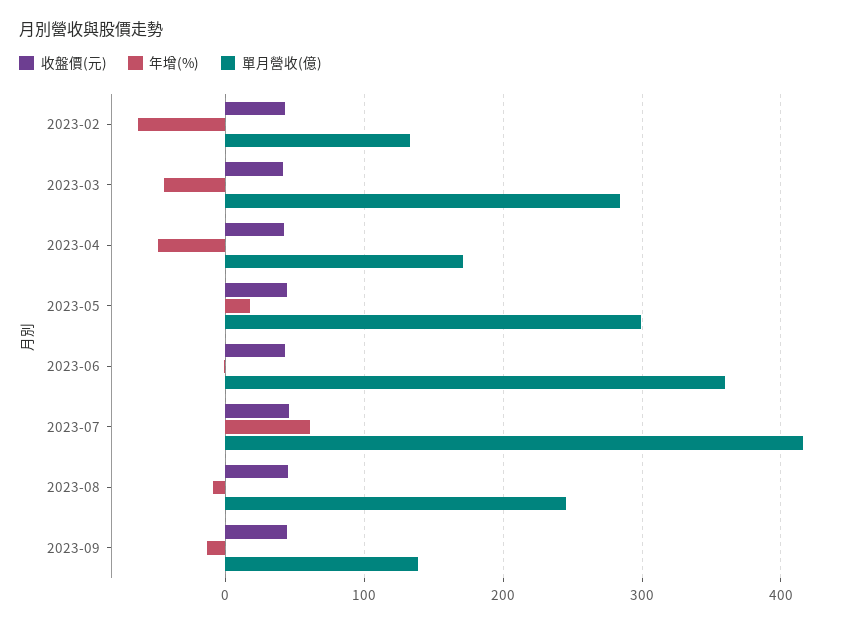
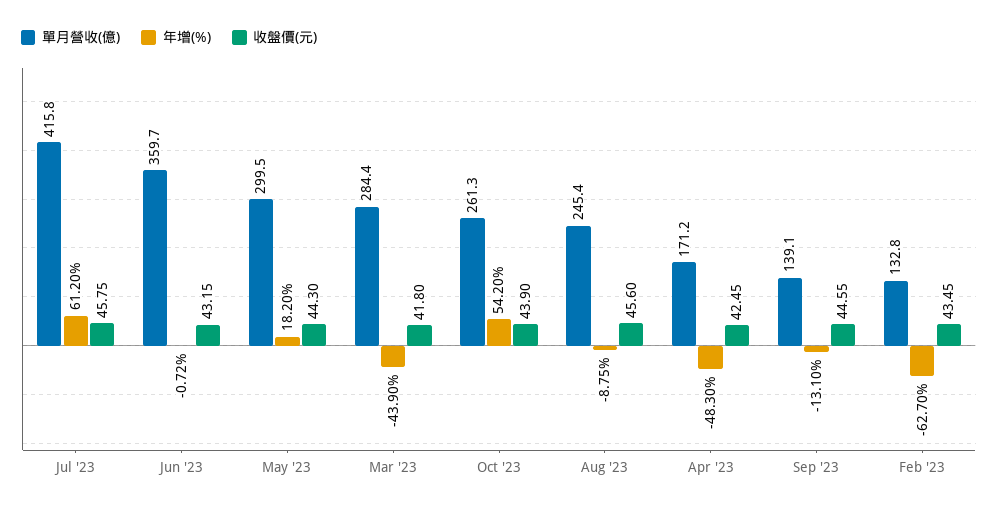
  {
    "收盤價(元)": {
      "2023-02": 43.45,
      "2023-03": 41.8,
      "2023-04": 42.45,
      "2023-05": 44.3,
      "2023-06": 43.15,
      "2023-07": 45.75,
      "2023-08": 45.6,
-     "2023-09": 44.55
+     "2023-09": 44.55,
+     "Oct '23": 43.9
    },
    "年增(%)": {
      "2023-02": -62.7,
      "2023-03": -43.9,
      "2023-04": -48.3,
      "2023-05": 18.2,
      "2023-06": -0.72,
      "2023-07": 61.2,
      "2023-08": -8.75,
-     "2023-09": -13.1
+     "2023-09": -13.1,
+     "Oct '23": 54.2
    },
    "單月營收(億)": {
      "2023-02": 132.8,
      "2023-03": 284.4,
      "2023-04": 171.2,
      "2023-05": 299.5,
      "2023-06": 359.7,
      "2023-07": 415.8,
      "2023-08": 245.4,
-     "2023-09": 139.1
+     "2023-09": 139.1,
+     "Oct '23": 261.3
    }
  }

